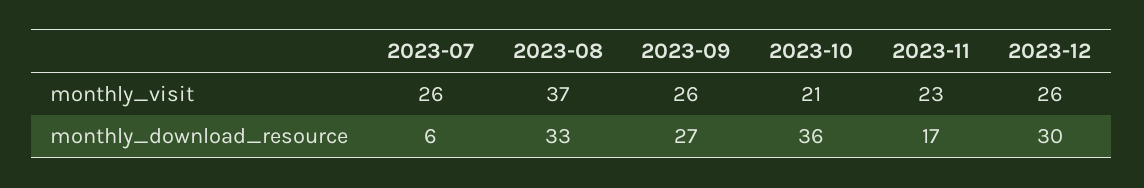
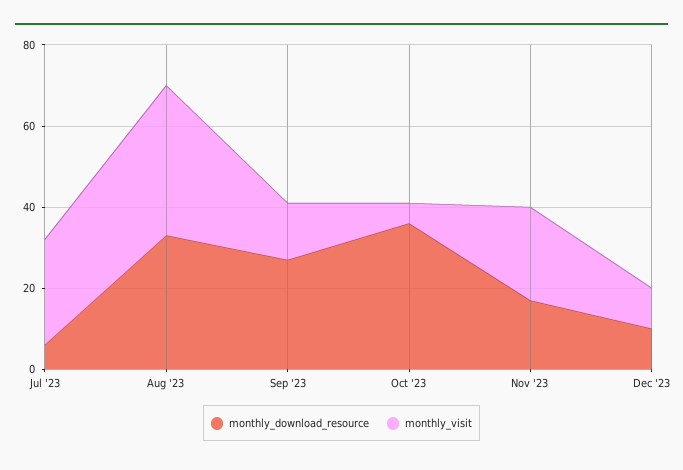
  {
    "monthly_visit": {
      "2023-07": 26,
      "2023-08": 37,
-     "2023-09": 26,
+     "2023-09": 15,
-     "2023-10": 21,
+     "2023-10": 5,
      "2023-11": 23,
-     "2023-12": 26
+     "2023-12": 10
    },
    "monthly_download_resource": {
      "2023-07": 6,
      "2023-08": 33,
      "2023-09": 27,
      "2023-10": 36,
      "2023-11": 17,
-     "2023-12": 30
+     "2023-12": 10
    }
  }

